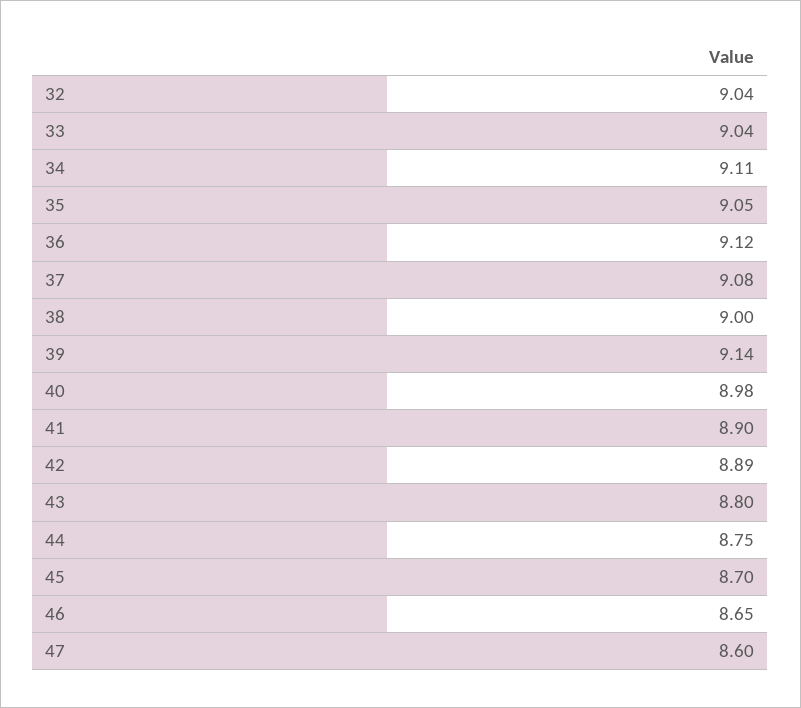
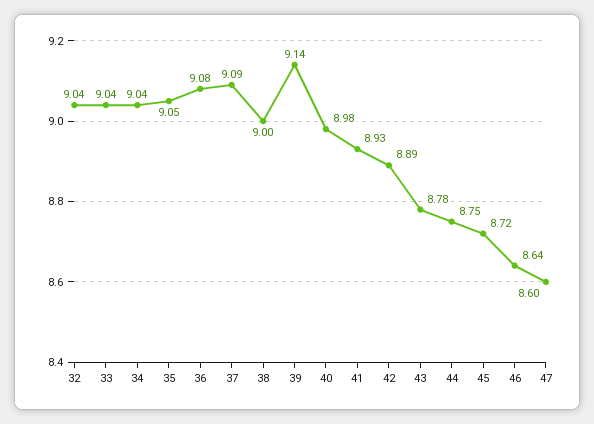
  {
    "32": 9.04,
    "33": 9.04,
-   "34": 9.11,
+   "34": 9.04,
    "35": 9.05,
-   "36": 9.12,
+   "36": 9.08,
-   "37": 9.08,
+   "37": 9.09,
    "38": 9,
    "39": 9.14,
    "40": 8.98,
-   "41": 8.9,
+   "41": 8.93,
    "42": 8.89,
-   "43": 8.8,
+   "43": 8.78,
    "44": 8.75,
-   "45": 8.7,
+   "45": 8.72,
-   "46": 8.65,
+   "46": 8.64,
    "47": 8.6
  }

